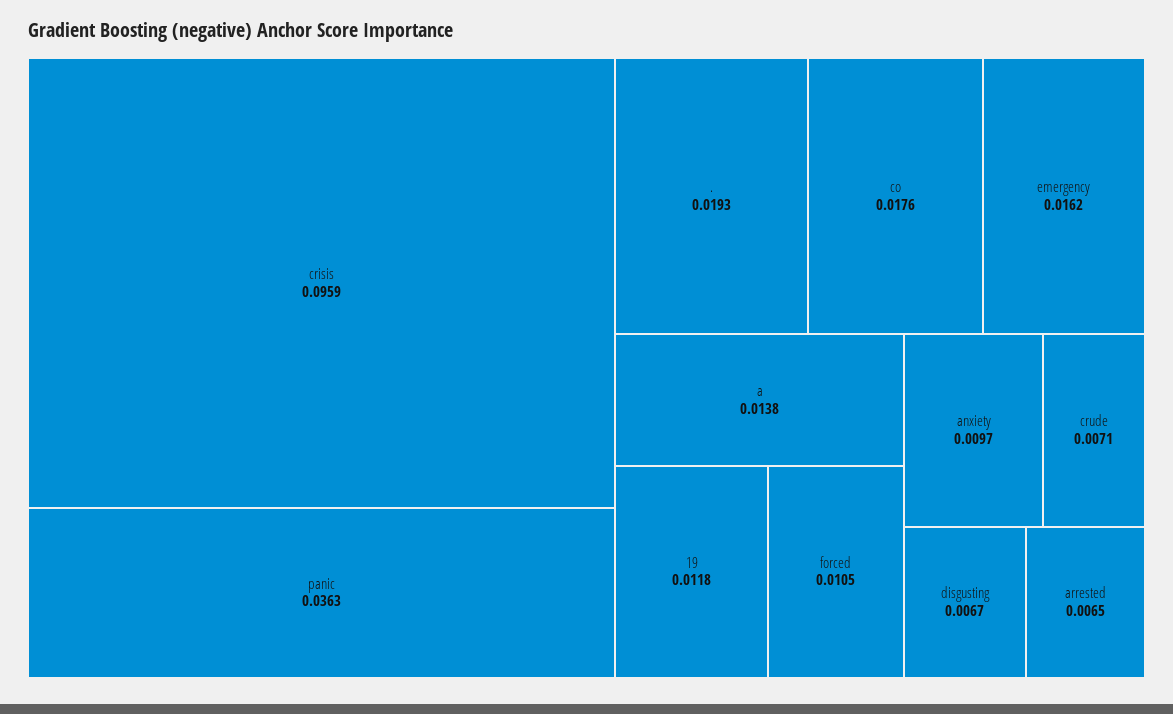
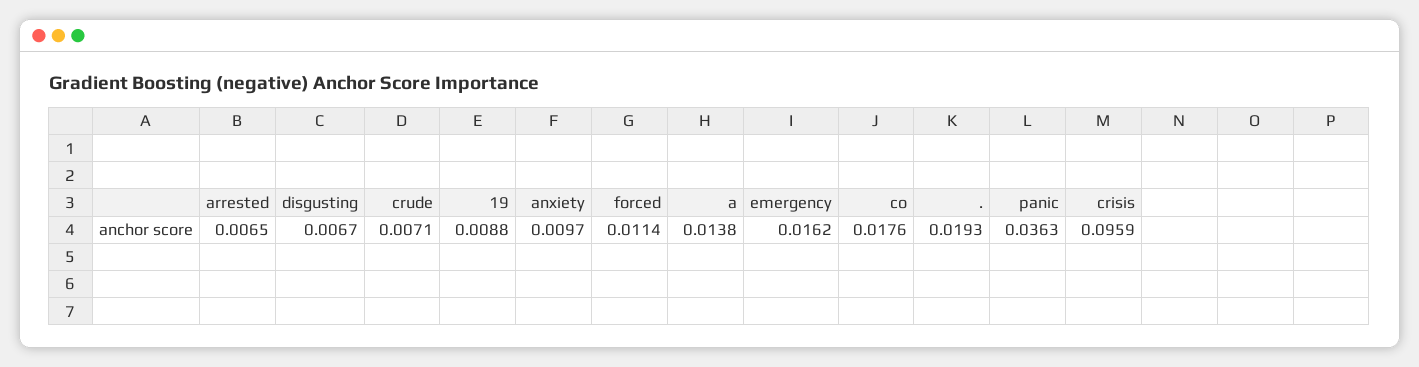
  {
    "crisis": 0.0959,
    "panic": 0.0363,
    ".": 0.0193,
    "co": 0.0176,
    "emergency": 0.0162,
    "a": 0.0138,
-   "19": 0.0118,
+   "19": 0.0088,
-   "forced": 0.0105,
+   "forced": 0.0114,
    "anxiety": 0.0097,
    "crude": 0.0071,
    "disgusting": 0.0067,
    "arrested": 0.0065
  }

